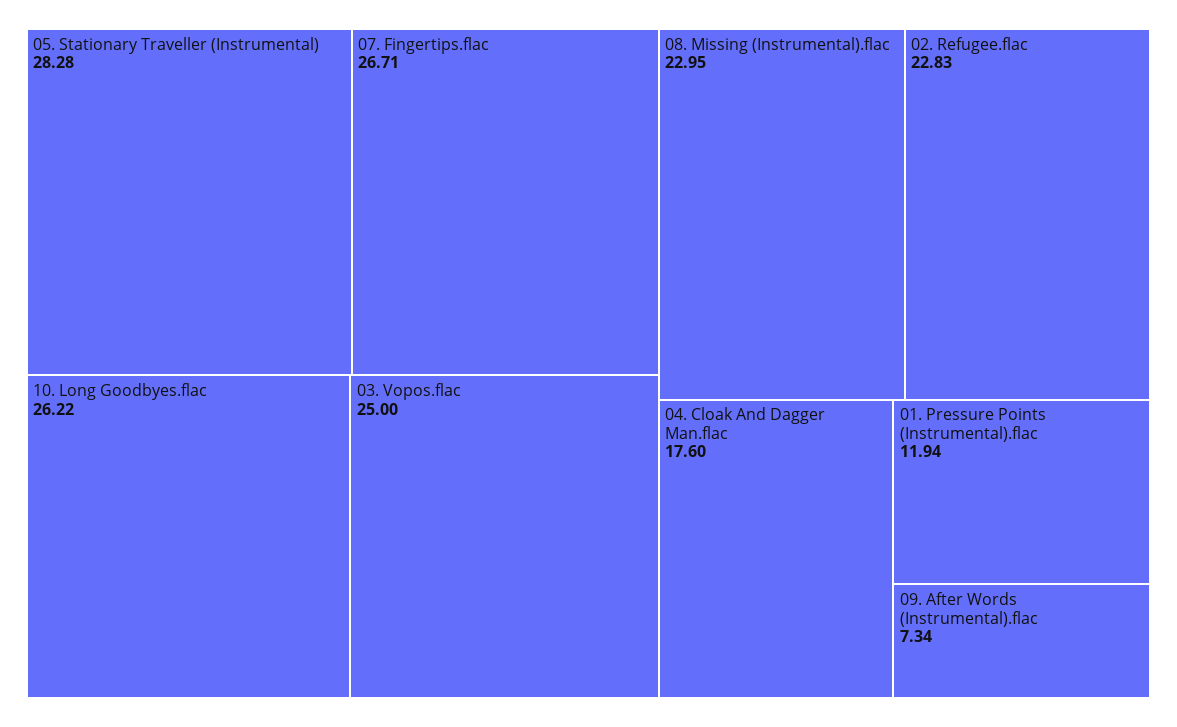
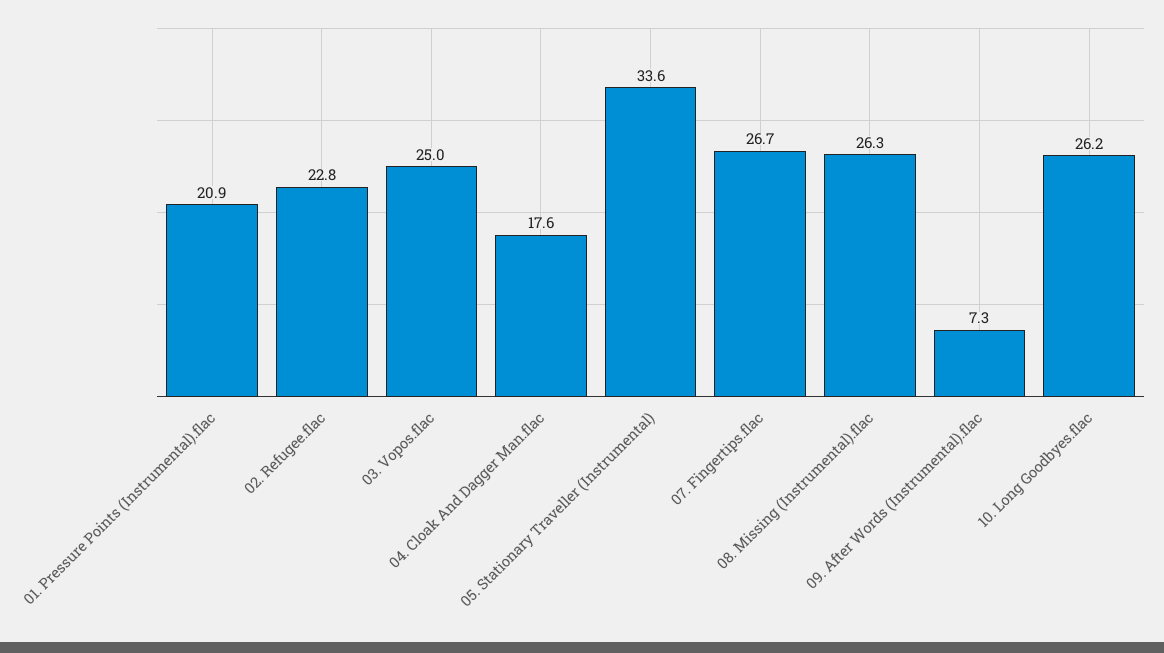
  {
-   "05. Stationary Traveller (Instrumental)": 28.28,
+   "05. Stationary Traveller (Instrumental)": 33.6,
    "07. Fingertips.flac": 26.71,
    "10. Long Goodbyes.flac": 26.22,
    "03. Vopos.flac": 25,
-   "08. Missing (Instrumental).flac": 22.95,
+   "08. Missing (Instrumental).flac": 26.3,
    "02. Refugee.flac": 22.83,
    "04. Cloak And Dagger Man.flac": 17.6,
-   "01. Pressure Points (Instrumental).flac": 11.94,
+   "01. Pressure Points (Instrumental).flac": 20.9,
    "09. After Words (Instrumental).flac": 7.34
  }

